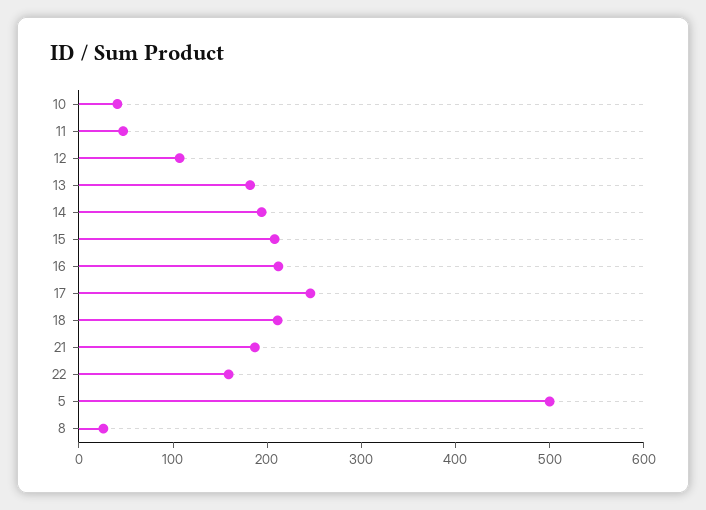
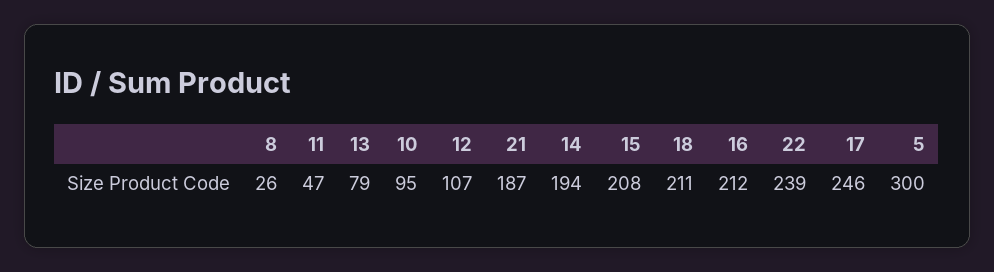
  {
-   "10": 40,
+   "10": 95,
    "11": 47,
    "12": 107,
-   "13": 180,
+   "13": 79,
    "14": 194,
    "15": 208,
    "16": 212,
    "17": 246,
    "18": 211,
    "21": 187,
-   "22": 160,
+   "22": 239,
-   "5": 500,
+   "5": 300,
    "8": 26
  }

